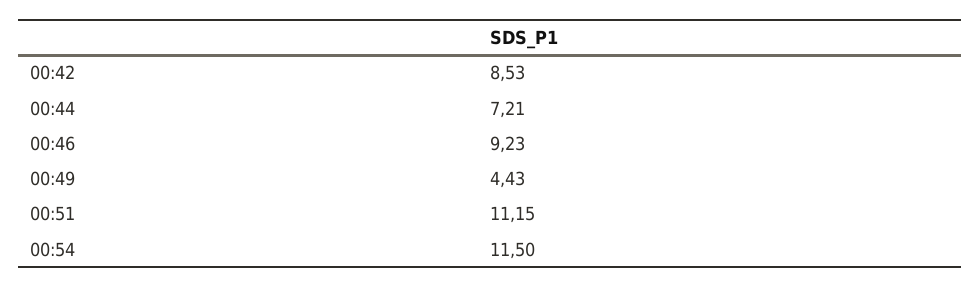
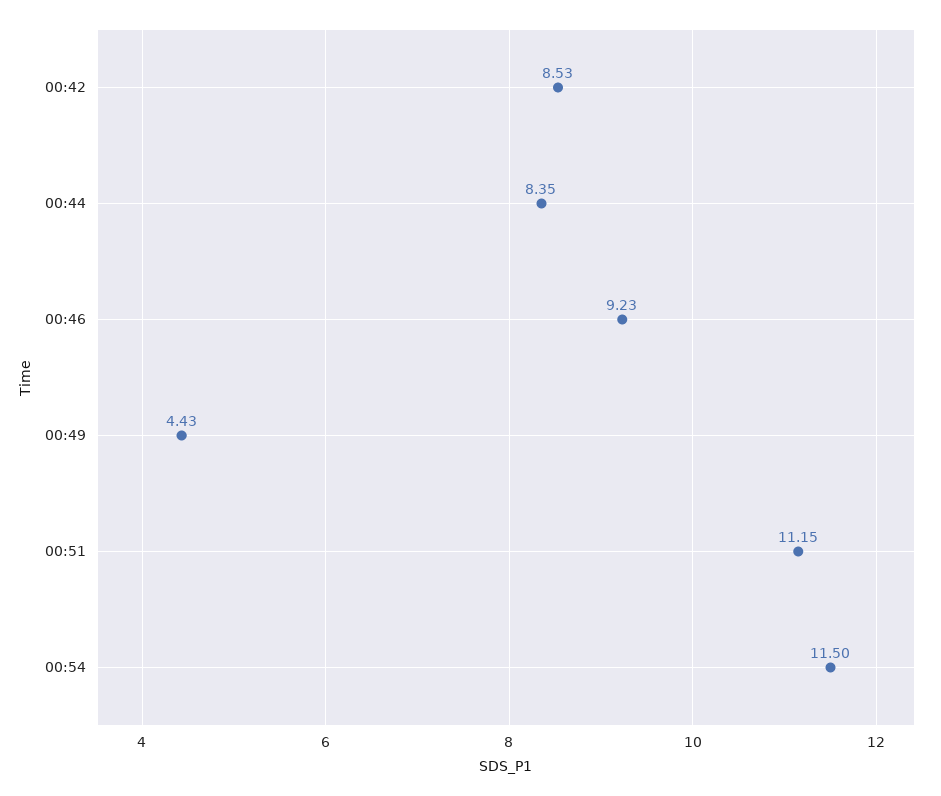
  {
    "00:42": 8.53,
-   "00:44": 7.21,
+   "00:44": 8.35,
    "00:46": 9.23,
    "00:49": 4.43,
    "00:51": 11.15,
    "00:54": 11.5
  }

